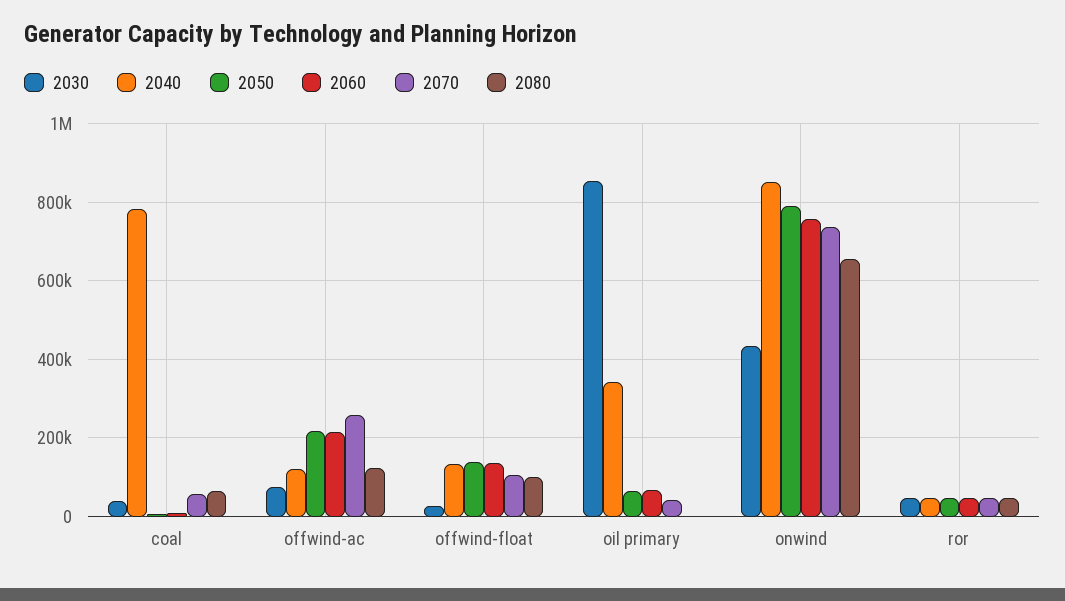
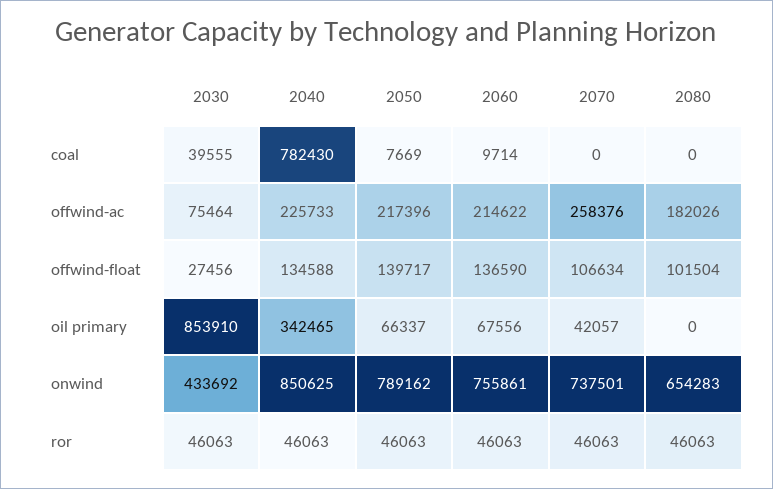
  {
    "2030": {
      "coal": 39555,
      "offwind-ac": 75464,
      "offwind-float": 27456,
      "oil primary": 853910,
      "onwind": 433692,
      "ror": 46063
    },
    "2040": {
      "coal": 782430,
-     "offwind-ac": 120000,
+     "offwind-ac": 225733,
      "offwind-float": 134588,
      "oil primary": 342465,
      "onwind": 850625,
      "ror": 46063
    },
    "2050": {
      "coal": 7669,
      "offwind-ac": 217396,
      "offwind-float": 139717,
      "oil primary": 66337,
      "onwind": 789162,
      "ror": 46063
    },
    "2060": {
      "coal": 9714,
      "offwind-ac": 214622,
      "offwind-float": 136590,
      "oil primary": 67556,
      "onwind": 755861,
      "ror": 46063
    },
    "2070": {
-     "coal": 60000,
+     "coal": 0,
      "offwind-ac": 258376,
      "offwind-float": 106634,
      "oil primary": 42057,
      "onwind": 737501,
      "ror": 46063
    },
    "2080": {
-     "coal": 60000,
+     "coal": 0,
-     "offwind-ac": 120000,
+     "offwind-ac": 182026,
      "offwind-float": 101504,
      "oil primary": 0,
      "onwind": 654283,
      "ror": 46063
    }
  }

